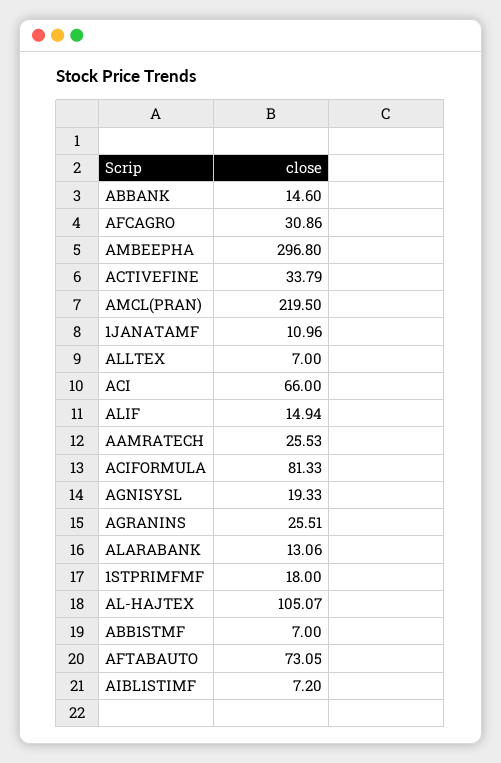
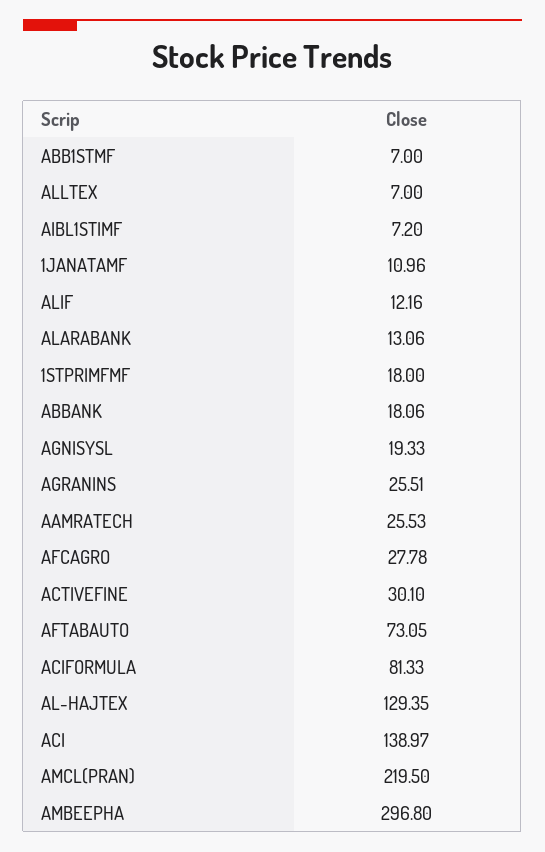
  {
-   "ABBANK": 14.6,
+   "ABBANK": 18.06,
-   "AFCAGRO": 30.86,
+   "AFCAGRO": 27.78,
    "AMBEEPHA": 296.8,
-   "ACTIVEFINE": 33.79,
+   "ACTIVEFINE": 30.1,
    "AMCL(PRAN)": 219.5,
    "1JANATAMF": 10.96,
    "ALLTEX": 7,
-   "ACI": 66,
+   "ACI": 138.97,
-   "ALIF": 14.94,
+   "ALIF": 12.16,
    "AAMRATECH": 25.53,
    "ACIFORMULA": 81.33,
    "AGNISYSL": 19.33,
    "AGRANINS": 25.51,
    "ALARABANK": 13.06,
    "1STPRIMFMF": 18,
-   "AL-HAJTEX": 105.07,
+   "AL-HAJTEX": 129.35,
    "ABB1STMF": 7,
    "AFTABAUTO": 73.05,
    "AIBL1STIMF": 7.2
  }

